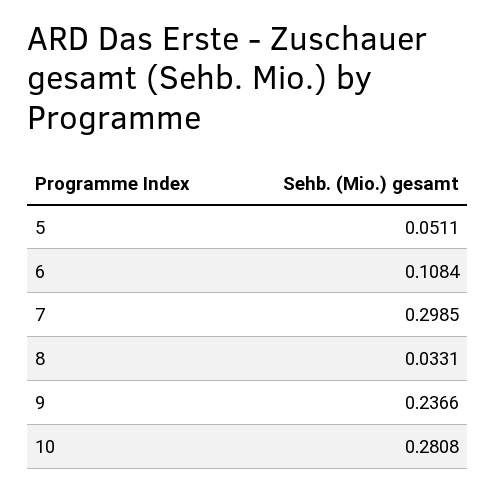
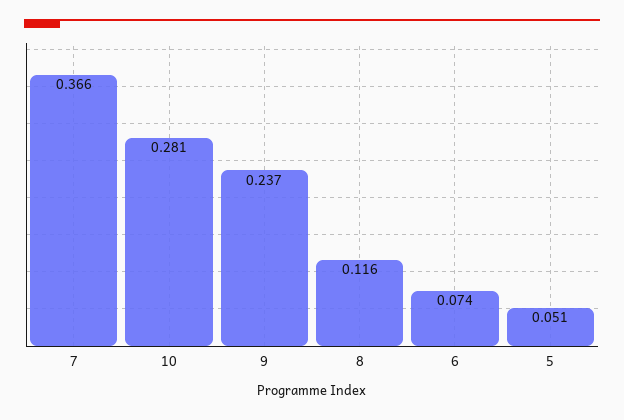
  {
    "5": 0.0511,
-   "6": 0.1084,
+   "6": 0.074,
-   "7": 0.2985,
+   "7": 0.366,
-   "8": 0.0331,
+   "8": 0.116,
    "9": 0.2366,
    "10": 0.2808
  }

